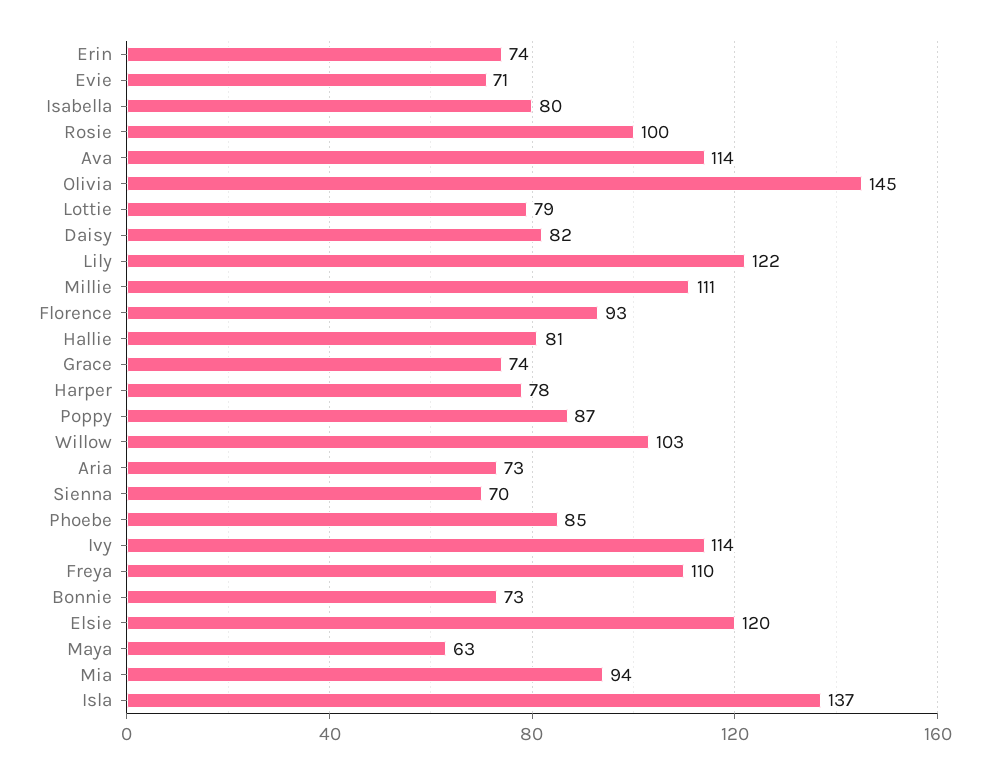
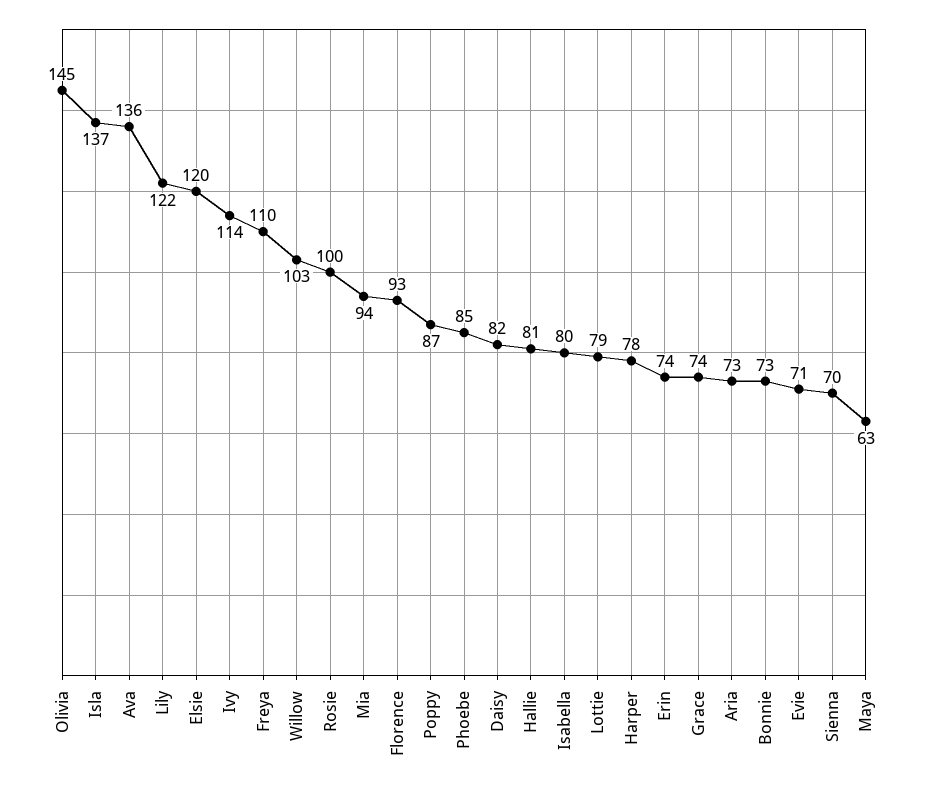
  {
    "Erin": 74,
    "Evie": 71,
    "Isabella": 80,
    "Rosie": 100,
-   "Ava": 114,
+   "Ava": 136,
    "Olivia": 145,
    "Lottie": 79,
    "Daisy": 82,
    "Lily": 122,
-   "Millie": 111,
    "Florence": 93,
    "Hallie": 81,
    "Grace": 74,
    "Harper": 78,
    "Poppy": 87,
    "Willow": 103,
    "Aria": 73,
    "Sienna": 70,
    "Phoebe": 85,
    "Ivy": 114,
    "Freya": 110,
    "Bonnie": 73,
    "Elsie": 120,
    "Maya": 63,
    "Mia": 94,
    "Isla": 137
  }

